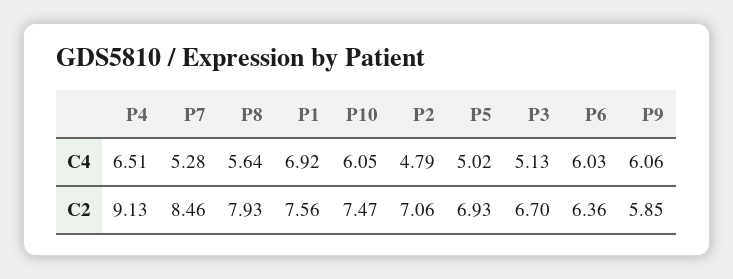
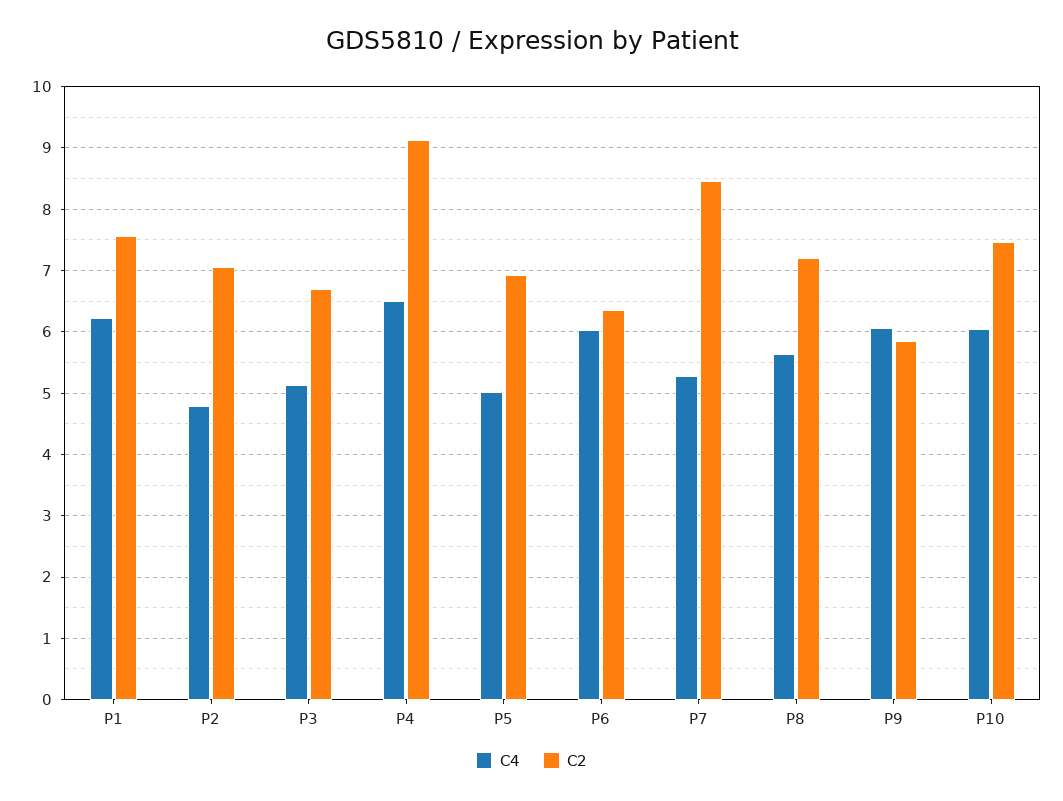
  {
    "C4": {
      "P4": 6.51,
      "P7": 5.28,
      "P8": 5.64,
-     "P1": 6.92,
+     "P1": 6.2,
      "P10": 6.05,
      "P2": 4.79,
      "P5": 5.02,
      "P3": 5.13,
      "P6": 6.03,
      "P9": 6.06
    },
    "C2": {
      "P4": 9.13,
      "P7": 8.46,
-     "P8": 7.93,
+     "P8": 7.2,
      "P1": 7.56,
      "P10": 7.47,
      "P2": 7.06,
      "P5": 6.93,
      "P3": 6.7,
      "P6": 6.36,
      "P9": 5.85
    }
  }

